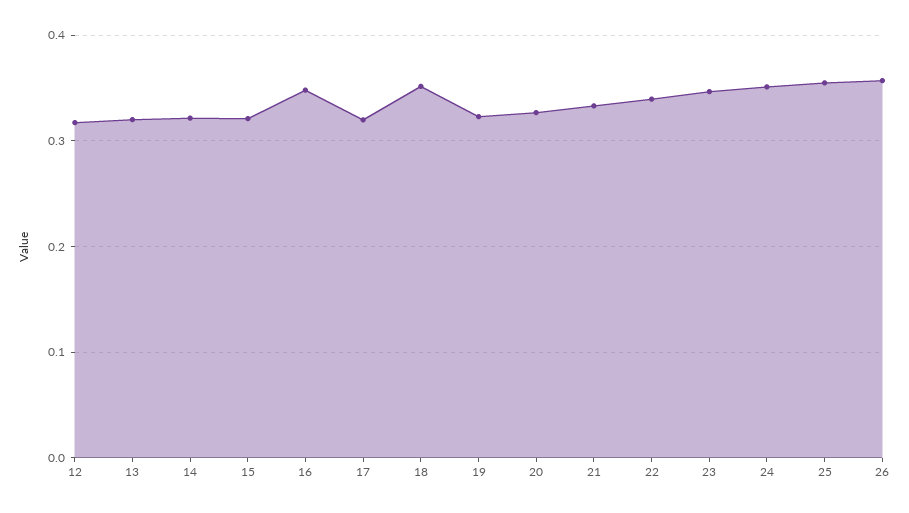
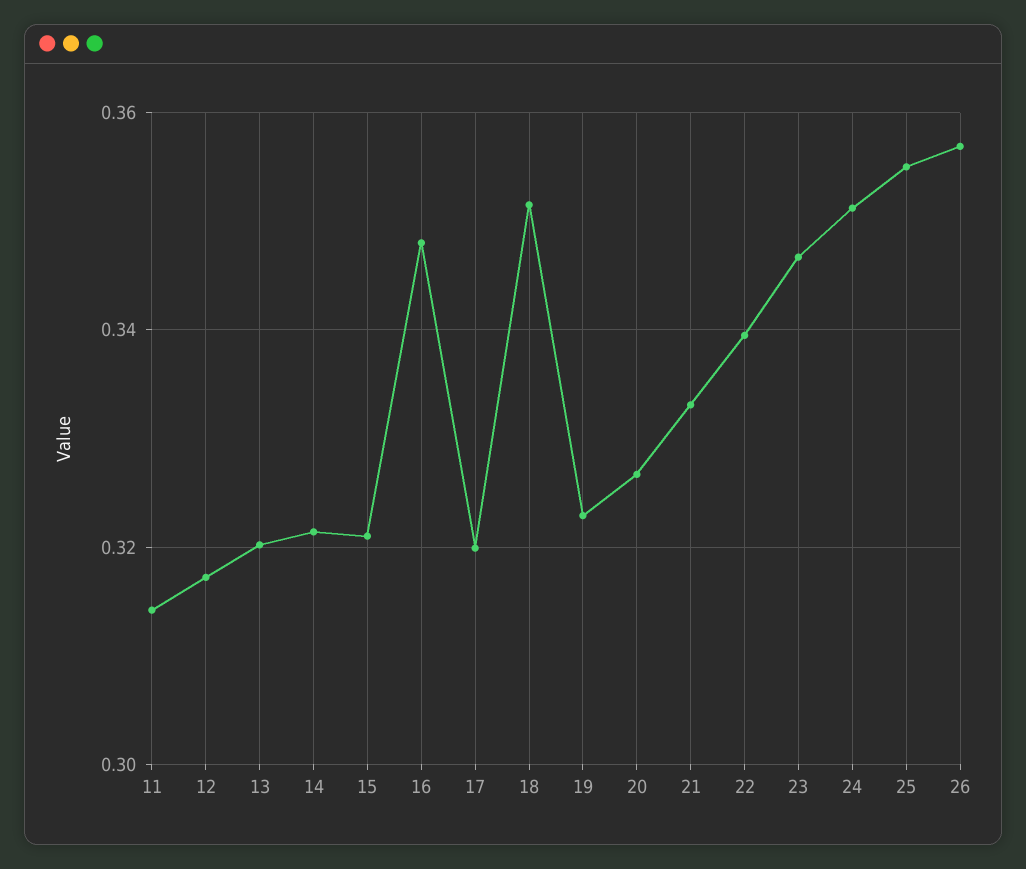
  {
    "12": 0.318,
    "13": 0.32,
    "14": 0.322,
    "15": 0.322,
    "16": 0.348,
    "17": 0.32,
    "18": 0.352,
    "19": 0.322,
    "20": 0.326,
    "21": 0.334,
    "22": 0.34,
    "23": 0.346,
    "24": 0.352,
    "25": 0.356,
-   "26": 0.356
+   "26": 0.356,
+   "11": 0.314
  }

